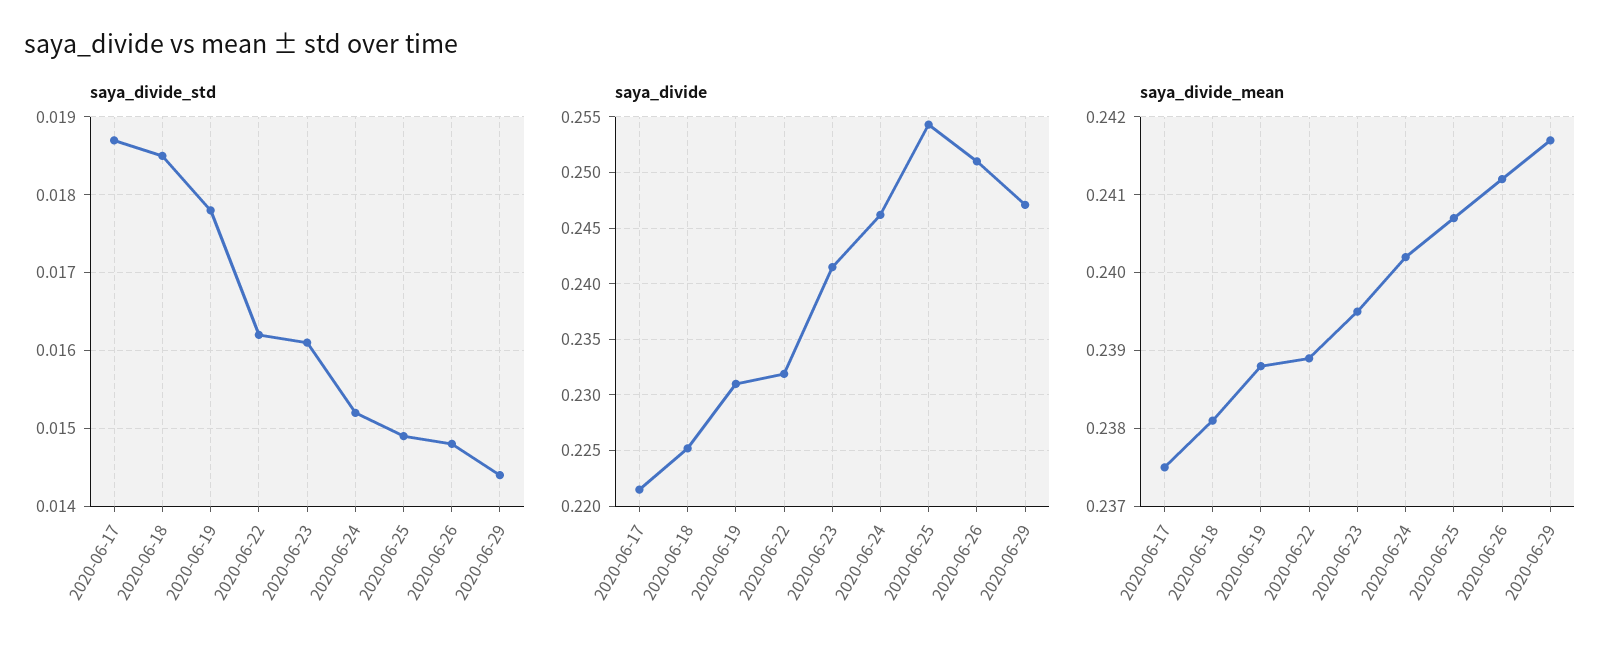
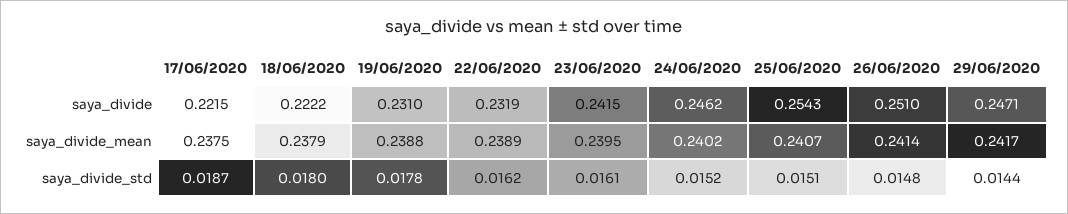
  {
    "saya_divide_std": {
      "2020-06-17": 0.0187,
-     "2020-06-18": 0.0185,
+     "2020-06-18": 0.018,
      "2020-06-19": 0.0178,
      "2020-06-22": 0.0162,
      "2020-06-23": 0.0161,
      "2020-06-24": 0.0152,
-     "2020-06-25": 0.0149,
+     "2020-06-25": 0.0151,
      "2020-06-26": 0.0148,
      "2020-06-29": 0.0144
    },
    "saya_divide": {
      "2020-06-17": 0.2215,
-     "2020-06-18": 0.225,
+     "2020-06-18": 0.2222,
      "2020-06-19": 0.231,
      "2020-06-22": 0.2319,
      "2020-06-23": 0.2415,
      "2020-06-24": 0.2462,
      "2020-06-25": 0.2543,
      "2020-06-26": 0.251,
      "2020-06-29": 0.2471
    },
    "saya_divide_mean": {
      "2020-06-17": 0.2375,
-     "2020-06-18": 0.2381,
+     "2020-06-18": 0.2379,
      "2020-06-19": 0.2388,
      "2020-06-22": 0.2389,
      "2020-06-23": 0.2395,
      "2020-06-24": 0.2402,
      "2020-06-25": 0.2407,
-     "2020-06-26": 0.2412,
+     "2020-06-26": 0.2414,
      "2020-06-29": 0.2417
    }
  }

